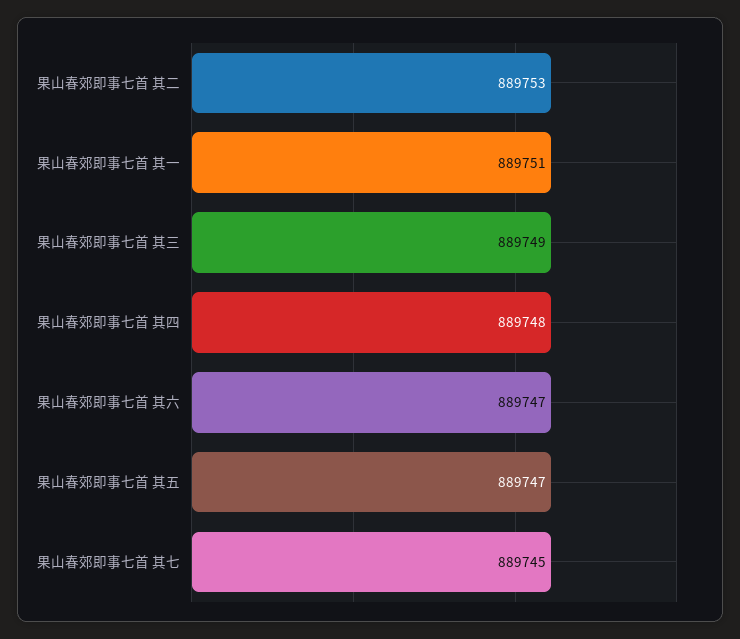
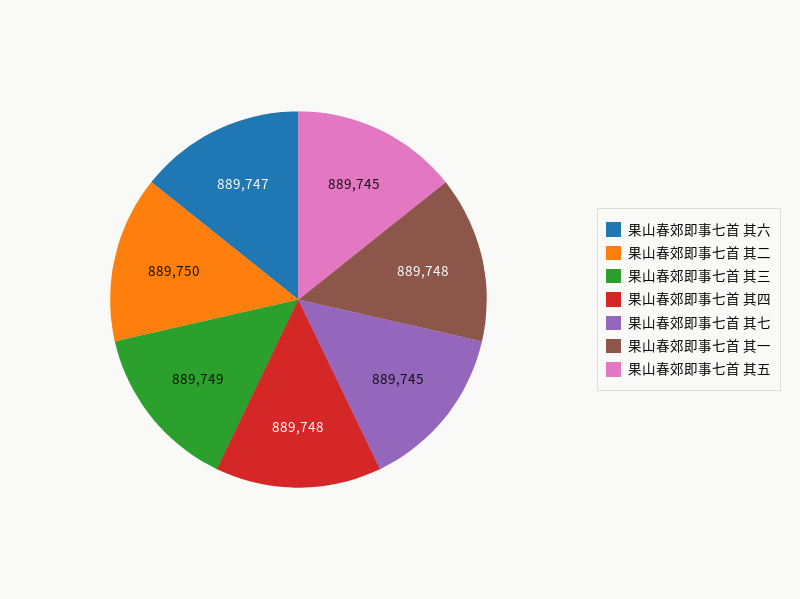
  {
-   "果山春郊即事七首 其二": 889753,
+   "果山春郊即事七首 其二": 889750,
-   "果山春郊即事七首 其一": 889751,
+   "果山春郊即事七首 其一": 889748,
    "果山春郊即事七首 其三": 889749,
    "果山春郊即事七首 其四": 889748,
    "果山春郊即事七首 其六": 889747,
-   "果山春郊即事七首 其五": 889747,
+   "果山春郊即事七首 其五": 889745,
    "果山春郊即事七首 其七": 889745
  }

